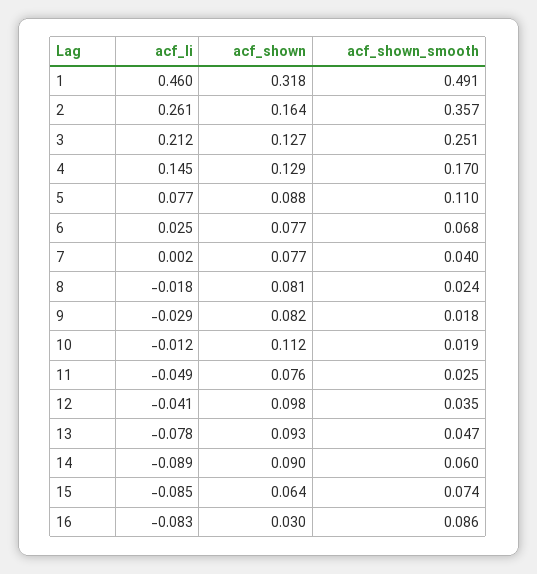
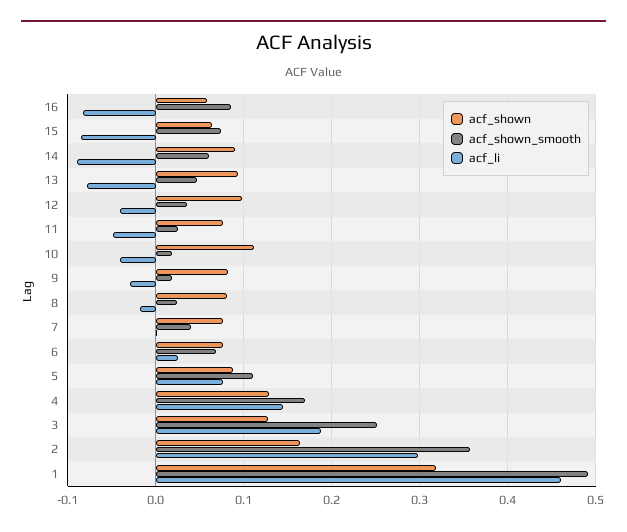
  {
    "acf_li": {
      "1": 0.46,
-     "2": 0.261,
+     "2": 0.3,
-     "3": 0.212,
+     "3": 0.19,
      "4": 0.145,
      "5": 0.077,
      "6": 0.025,
      "7": 0.002,
      "8": -0.018,
      "9": -0.029,
-     "10": -0.012,
+     "10": -0.04,
      "11": -0.049,
      "12": -0.041,
      "13": -0.078,
      "14": -0.089,
      "15": -0.085,
      "16": -0.083
    },
    "acf_shown": {
      "1": 0.318,
      "2": 0.164,
      "3": 0.127,
      "4": 0.129,
      "5": 0.088,
      "6": 0.077,
      "7": 0.077,
      "8": 0.081,
      "9": 0.082,
      "10": 0.112,
      "11": 0.076,
      "12": 0.098,
      "13": 0.093,
      "14": 0.09,
      "15": 0.064,
-     "16": 0.03
+     "16": 0.06
    },
    "acf_shown_smooth": {
      "1": 0.491,
      "2": 0.357,
      "3": 0.251,
      "4": 0.17,
      "5": 0.11,
      "6": 0.068,
      "7": 0.04,
      "8": 0.024,
      "9": 0.018,
      "10": 0.019,
      "11": 0.025,
      "12": 0.035,
      "13": 0.047,
      "14": 0.06,
      "15": 0.074,
      "16": 0.086
    }
  }

